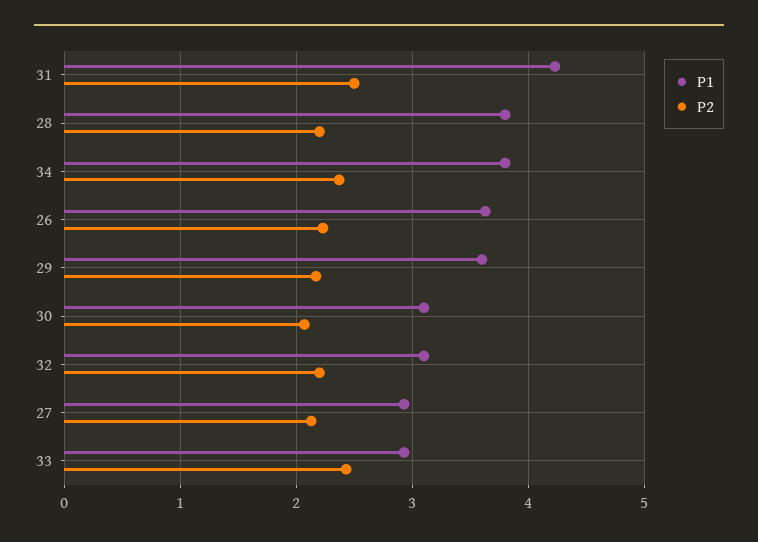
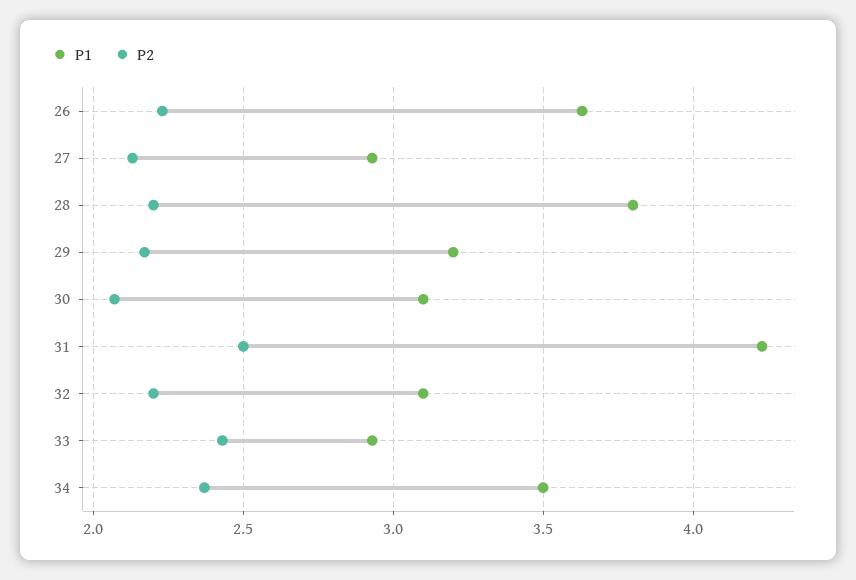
  {
    "P1": {
      "31": 4.25,
      "28": 3.8,
-     "34": 3.8,
+     "34": 3.5,
      "26": 3.65,
-     "29": 3.6,
+     "29": 3.2,
      "30": 3.1,
      "32": 3.1,
      "27": 2.95,
      "33": 2.95
    },
    "P2": {
      "31": 2.5,
      "28": 2.2,
      "34": 2.35,
      "26": 2.25,
      "29": 2.15,
      "30": 2.05,
      "32": 2.2,
      "27": 2.15,
      "33": 2.45
    }
  }

